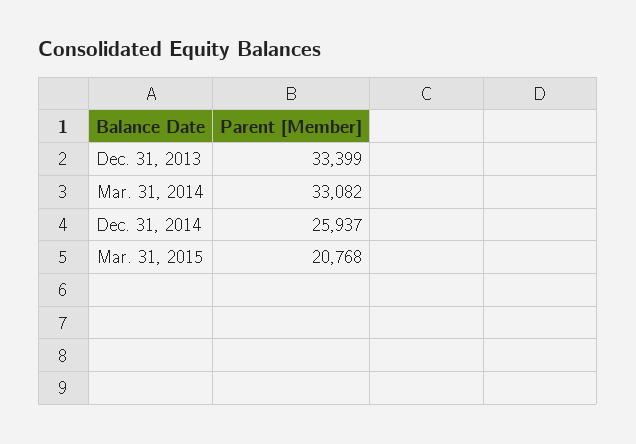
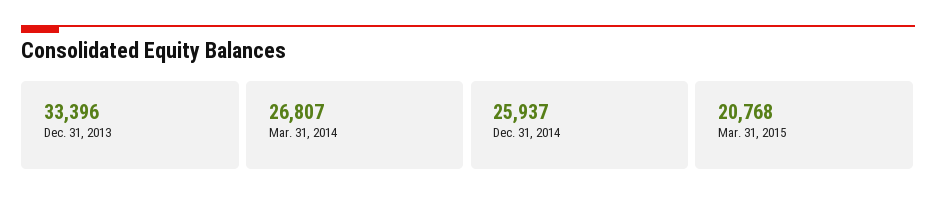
  {
-   "Dec. 31, 2013": 33399,
+   "Dec. 31, 2013": 33396,
-   "Mar. 31, 2014": 33082,
+   "Mar. 31, 2014": 26807,
    "Dec. 31, 2014": 25937,
    "Mar. 31, 2015": 20768
  }

